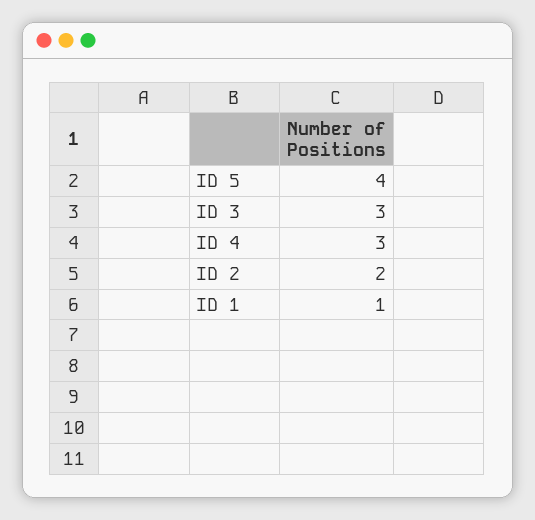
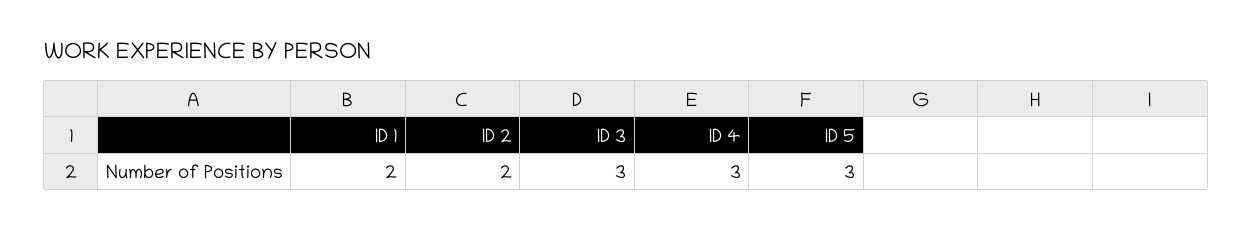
  {
-   "ID 5": 4,
+   "ID 5": 3,
    "ID 3": 3,
    "ID 4": 3,
    "ID 2": 2,
-   "ID 1": 1
+   "ID 1": 2
  }

